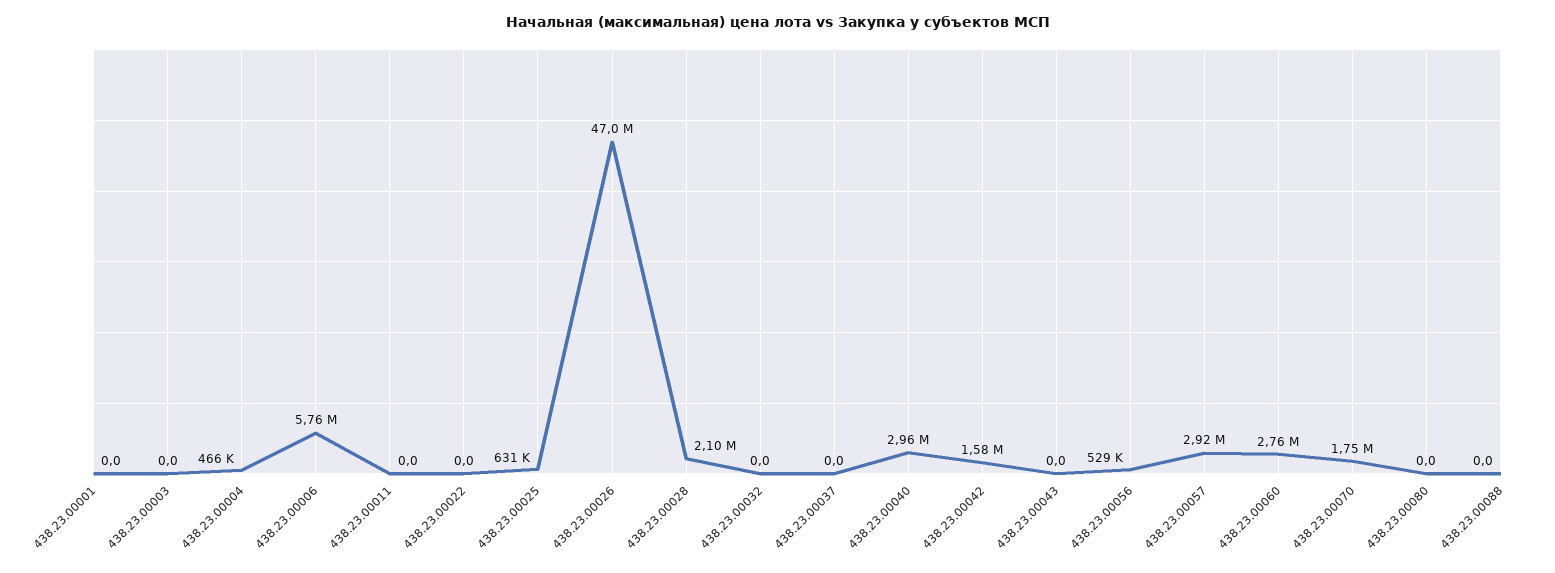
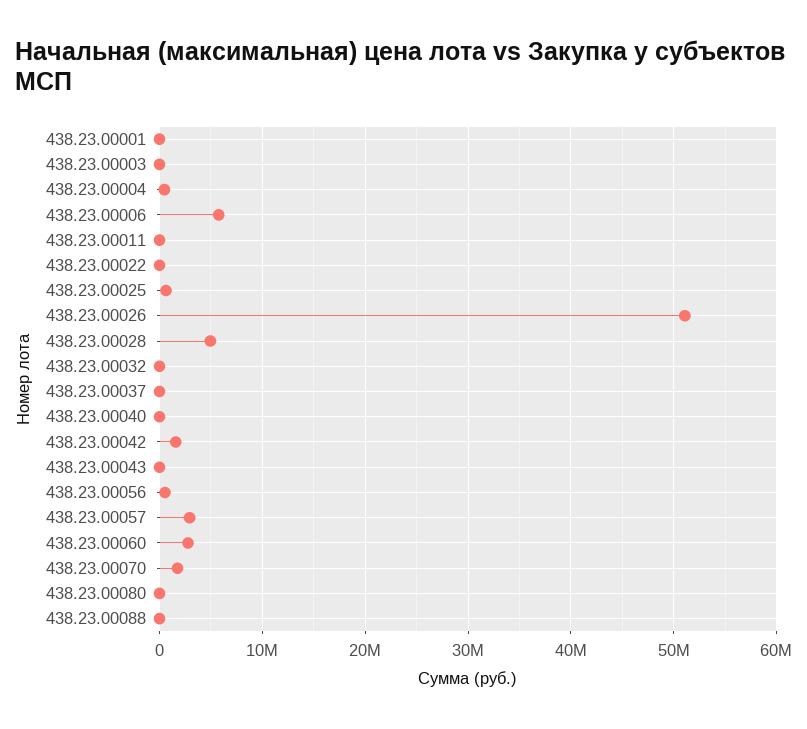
  {
    "438.23.00001": 0,
    "438.23.00003": 0,
    "438.23.00004": 466000,
    "438.23.00006": 5760000,
    "438.23.00011": 0,
    "438.23.00022": 0,
    "438.23.00025": 631000,
-   "438.23.00026": 47000000,
+   "438.23.00026": 51000000,
-   "438.23.00028": 2100000,
+   "438.23.00028": 5000000,
    "438.23.00032": 0,
    "438.23.00037": 0,
-   "438.23.00040": 2960000,
+   "438.23.00040": 0,
    "438.23.00042": 1580000,
    "438.23.00043": 0,
    "438.23.00056": 529000,
    "438.23.00057": 2920000,
    "438.23.00060": 2760000,
    "438.23.00070": 1750000,
    "438.23.00080": 0,
    "438.23.00088": 0
  }

